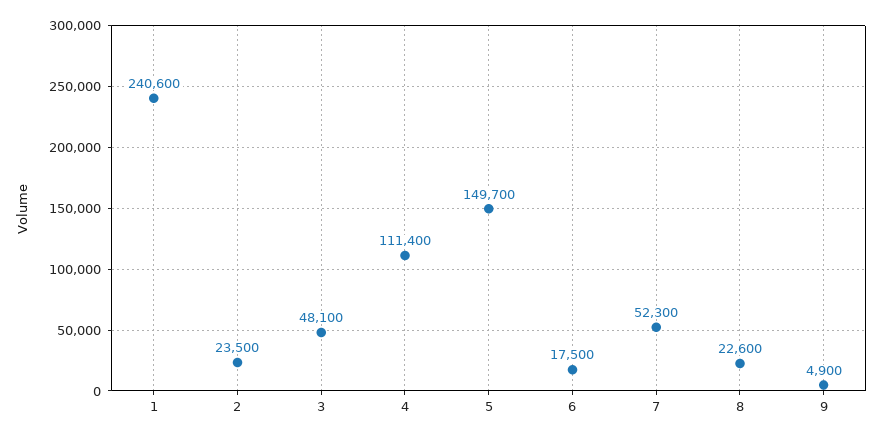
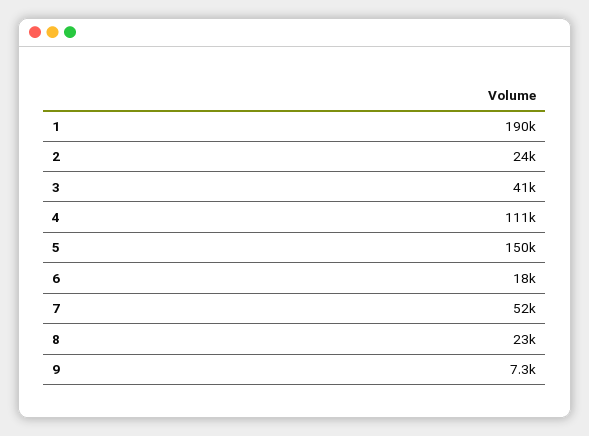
  {
-   "1": 240600,
+   "1": 190000,
    "2": 23500,
-   "3": 48100,
+   "3": 41000,
    "4": 111400,
    "5": 149700,
    "6": 17500,
    "7": 52300,
    "8": 22600,
-   "9": 4900
+   "9": 7300
  }

